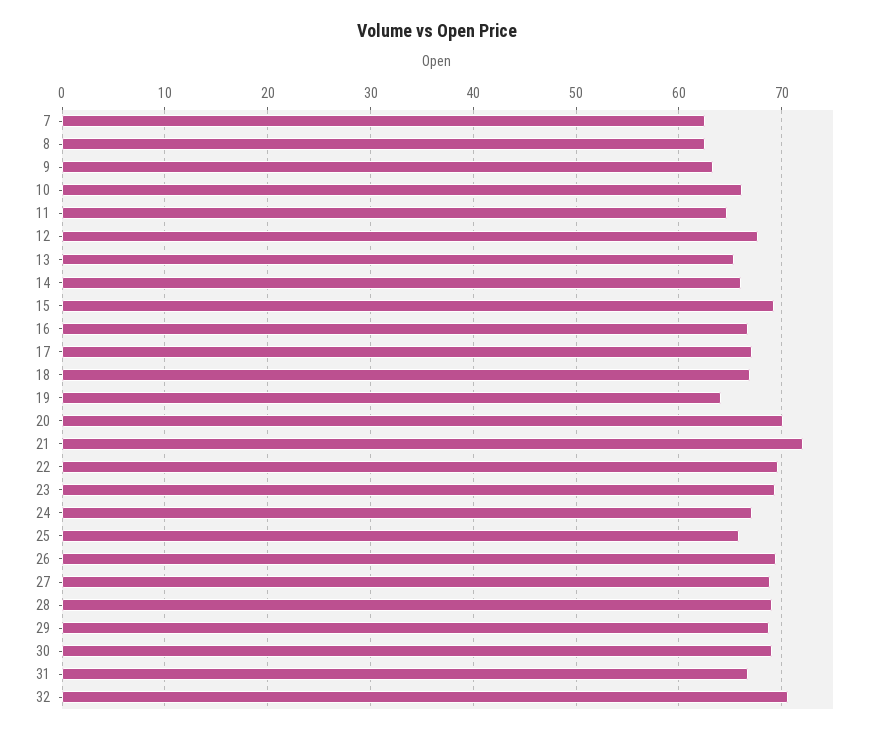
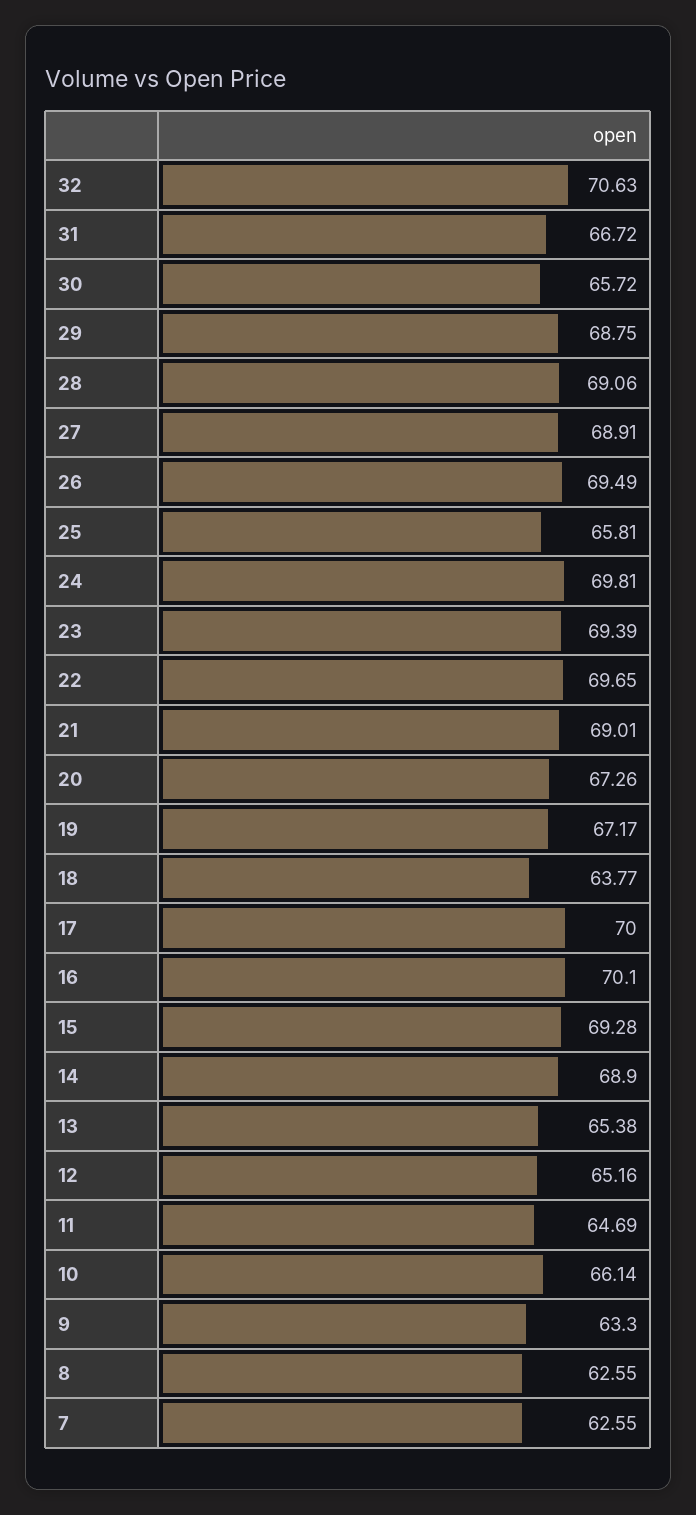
  {
    "7": 62.55,
    "8": 62.55,
    "9": 63.3,
    "10": 66.14,
    "11": 64.69,
-   "12": 68,
+   "12": 65.16,
    "13": 65.38,
-   "14": 66,
+   "14": 68.9,
    "15": 69.28,
-   "16": 67,
+   "16": 70.1,
-   "17": 67,
+   "17": 70,
-   "18": 67,
+   "18": 63.77,
-   "19": 64,
+   "19": 67.17,
-   "20": 70,
+   "20": 67.26,
-   "21": 72,
+   "21": 69.01,
    "22": 69.65,
    "23": 69.39,
-   "24": 67,
+   "24": 69.81,
    "25": 65.81,
    "26": 69.49,
    "27": 68.91,
    "28": 69.06,
    "29": 68.75,
-   "30": 69,
+   "30": 65.72,
    "31": 66.72,
    "32": 70.63
  }

